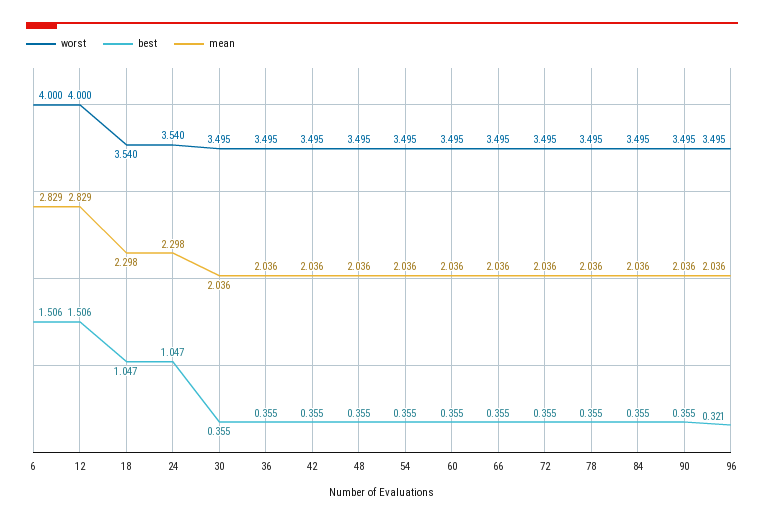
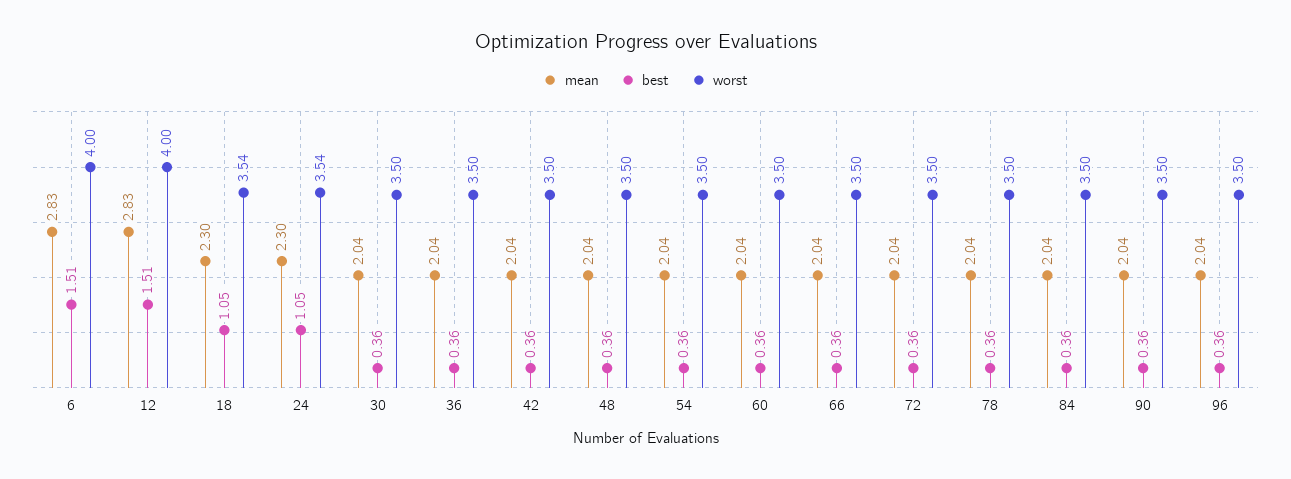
  {
    "worst": {
      "6": 4,
      "12": 4,
      "18": 3.54,
      "24": 3.54,
      "30": 3.495,
      "36": 3.495,
      "42": 3.495,
      "48": 3.495,
      "54": 3.495,
      "60": 3.495,
      "66": 3.495,
      "72": 3.495,
      "78": 3.495,
      "84": 3.495,
      "90": 3.495,
      "96": 3.495
    },
    "best": {
      "6": 1.506,
      "12": 1.506,
      "18": 1.047,
      "24": 1.047,
      "30": 0.355,
      "36": 0.355,
      "42": 0.355,
      "48": 0.355,
      "54": 0.355,
      "60": 0.355,
      "66": 0.355,
      "72": 0.355,
      "78": 0.355,
      "84": 0.355,
      "90": 0.355,
-     "96": 0.321
+     "96": 0.36
    },
    "mean": {
      "6": 2.829,
      "12": 2.829,
      "18": 2.298,
      "24": 2.298,
      "30": 2.036,
      "36": 2.036,
      "42": 2.036,
      "48": 2.036,
      "54": 2.036,
      "60": 2.036,
      "66": 2.036,
      "72": 2.036,
      "78": 2.036,
      "84": 2.036,
      "90": 2.036,
      "96": 2.036
    }
  }

